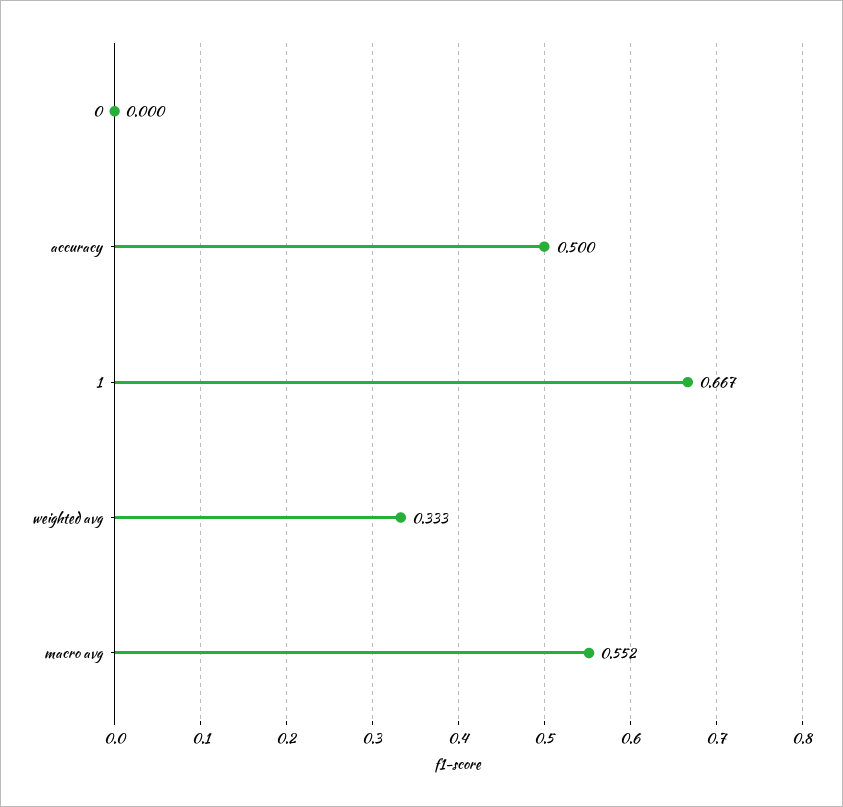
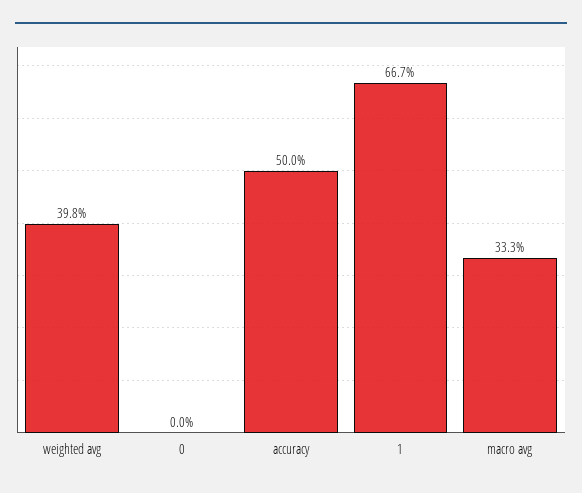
  {
    "0": 0,
    "accuracy": 0.5,
    "1": 0.667,
-   "weighted avg": 0.333,
+   "weighted avg": 0.398,
-   "macro avg": 0.552
+   "macro avg": 0.333
  }

